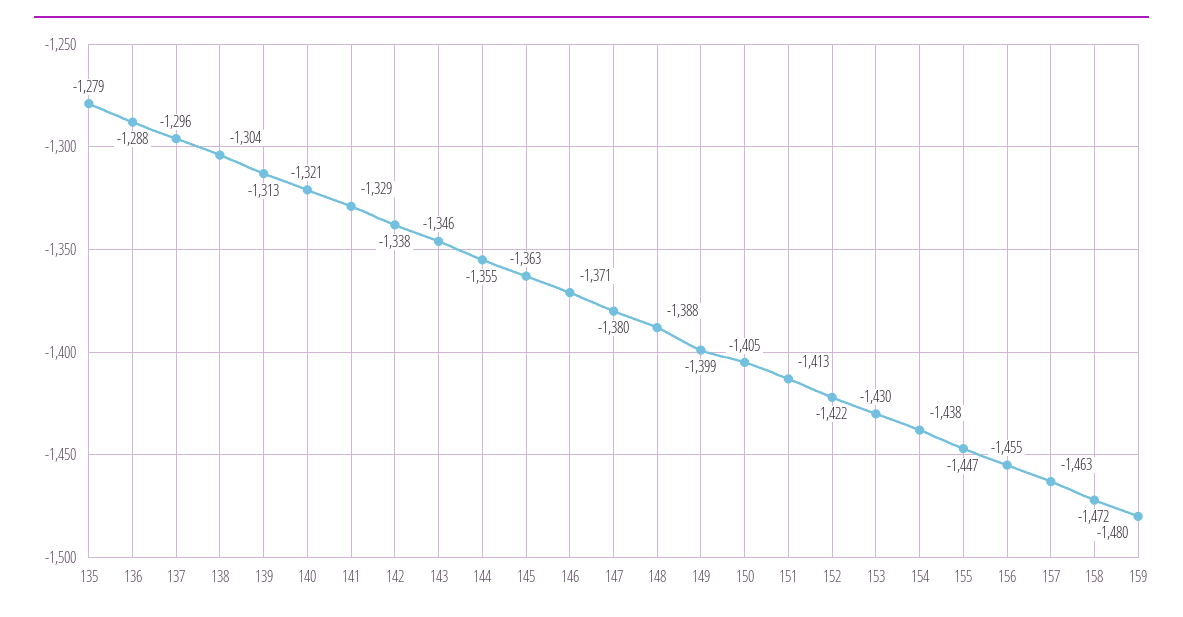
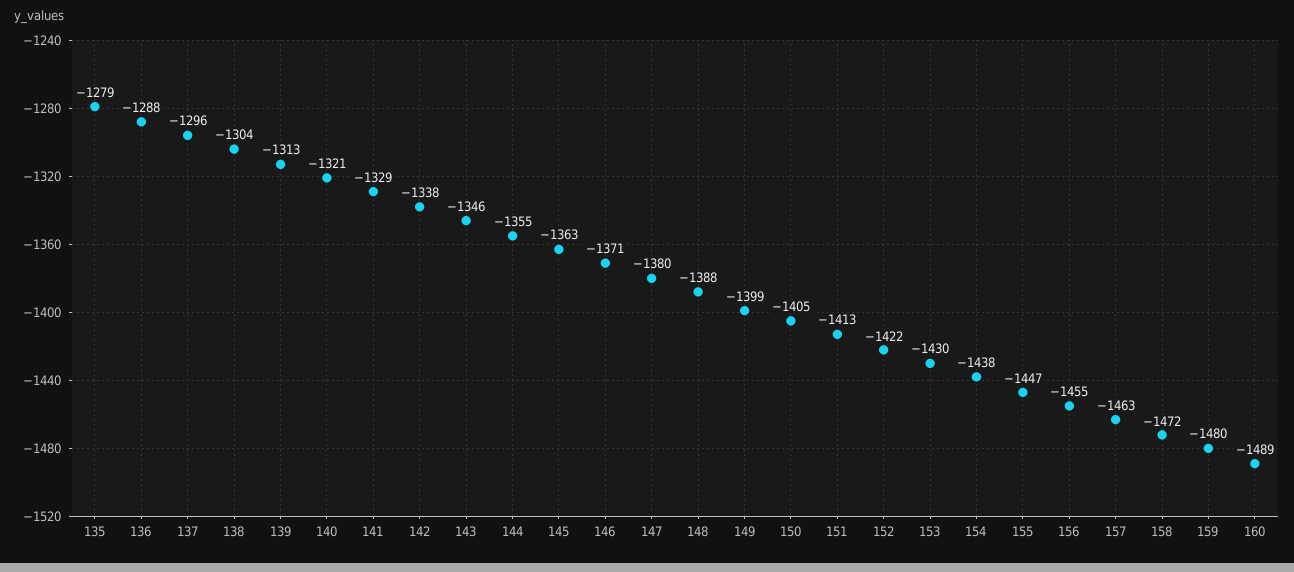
  {
    "135": -1279,
    "136": -1288,
    "137": -1296,
    "138": -1304,
    "139": -1313,
    "140": -1321,
    "141": -1329,
    "142": -1338,
    "143": -1346,
    "144": -1355,
    "145": -1363,
    "146": -1371,
    "147": -1380,
    "148": -1388,
    "149": -1399,
    "150": -1405,
    "151": -1413,
    "152": -1422,
    "153": -1430,
    "154": -1438,
    "155": -1447,
    "156": -1455,
    "157": -1463,
    "158": -1472,
-   "159": -1480
+   "159": -1480,
+   "160": -1489
  }

